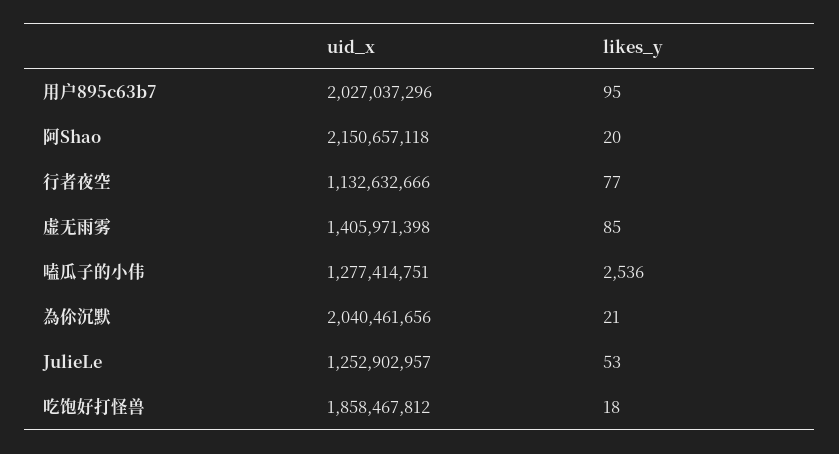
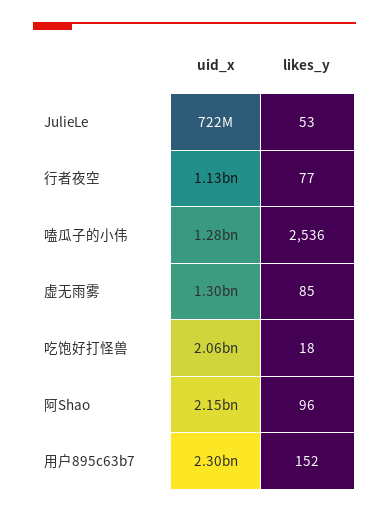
  {
    "uid_x": {
-     "用户895c63b7": 2027037296,
+     "用户895c63b7": 2300000000,
      "阿Shao": 2150657118,
      "行者夜空": 1132632666,
-     "虚无雨雾": 1405971398,
+     "虚无雨雾": 1300000000,
      "嗑瓜子的小伟": 1277414751,
-     "為伱沉默": 2040461656,
-     "JulieLe": 1252902957,
+     "JulieLe": 722000000,
-     "吃饱好打怪兽": 1858467812
+     "吃饱好打怪兽": 2060000000
    },
    "likes_y": {
-     "用户895c63b7": 95,
+     "用户895c63b7": 152,
-     "阿Shao": 20,
+     "阿Shao": 96,
      "行者夜空": 77,
      "虚无雨雾": 85,
      "嗑瓜子的小伟": 2536,
-     "為伱沉默": 21,
      "JulieLe": 53,
      "吃饱好打怪兽": 18
    }
  }

